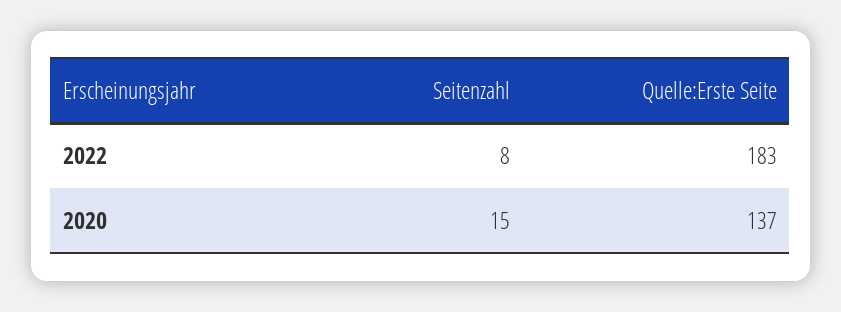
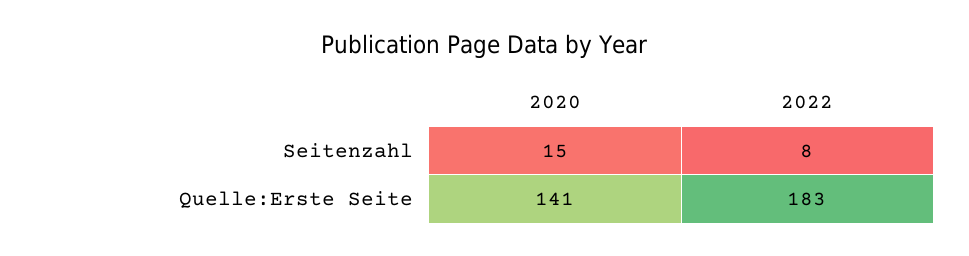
  {
    "Seitenzahl": {
      "2022": 8,
      "2020": 15
    },
    "Quelle:Erste Seite": {
      "2022": 183,
-     "2020": 137
+     "2020": 141
    }
  }

